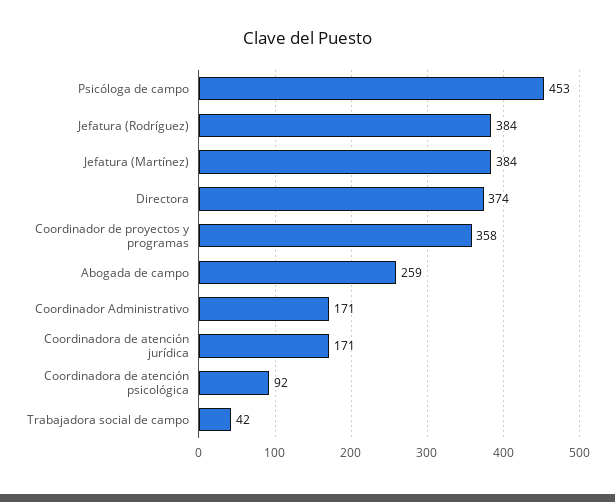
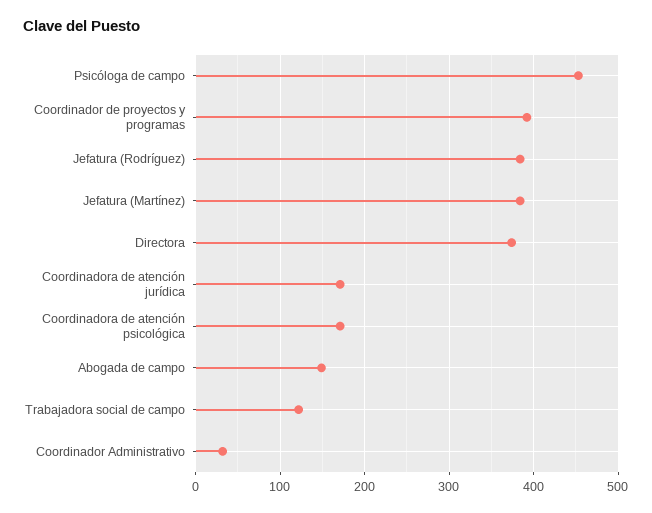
  {
    "Psicóloga de campo": 453,
    "Jefatura (Rodríguez)": 384,
    "Jefatura (Martínez)": 384,
    "Directora": 374,
-   "Coordinador de proyectos y programas": 358,
+   "Coordinador de proyectos y programas": 390,
-   "Abogada de campo": 259,
+   "Abogada de campo": 150,
-   "Coordinador Administrativo": 171,
+   "Coordinador Administrativo": 30,
    "Coordinadora de atención jurídica": 171,
-   "Coordinadora de atención psicológica": 92,
+   "Coordinadora de atención psicológica": 170,
-   "Trabajadora social de campo": 42
+   "Trabajadora social de campo": 120
  }

